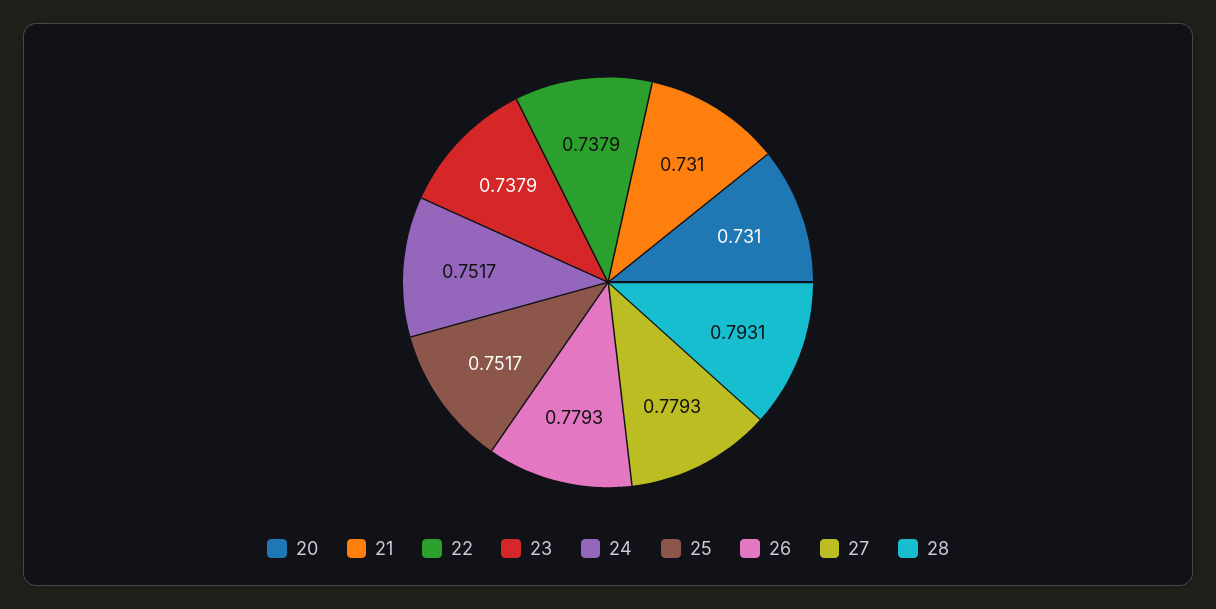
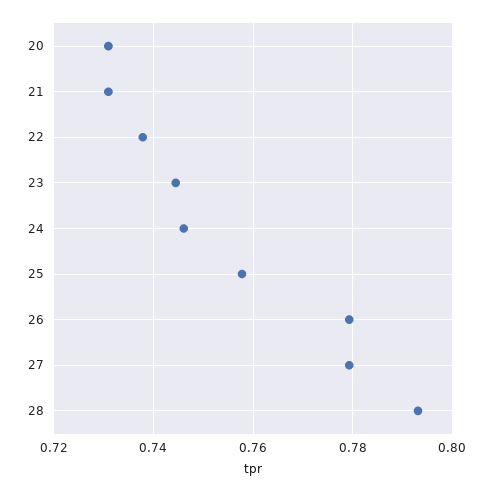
  {
    "20": 0.731,
    "21": 0.731,
    "22": 0.7379,
-   "23": 0.7379,
+   "23": 0.744,
-   "24": 0.7517,
+   "24": 0.746,
-   "25": 0.7517,
+   "25": 0.758,
    "26": 0.7793,
    "27": 0.7793,
    "28": 0.7931
  }

